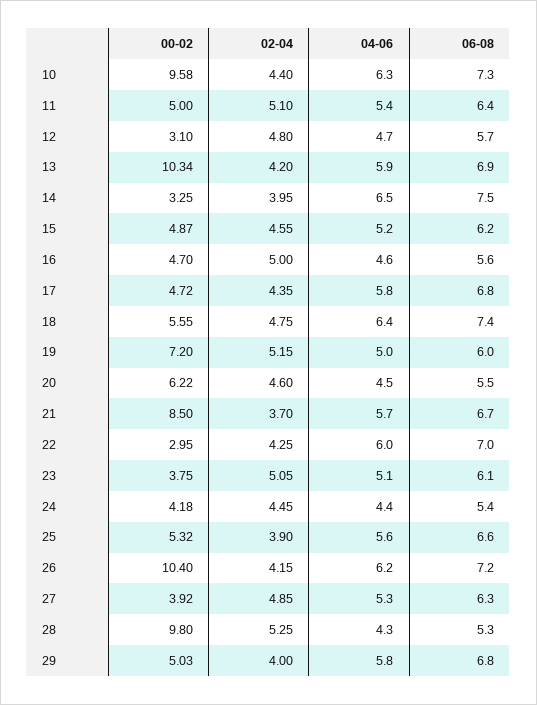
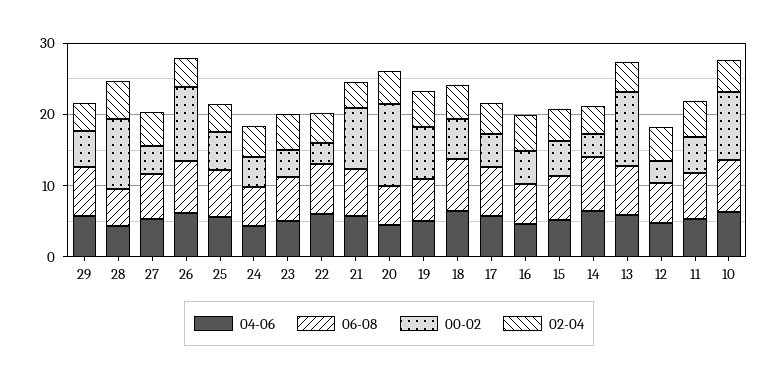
  {
    "00-02": {
      "10": 9.58,
      "11": 5,
      "12": 3.1,
      "13": 10.34,
      "14": 3.25,
      "15": 4.87,
      "16": 4.7,
      "17": 4.72,
      "18": 5.55,
      "19": 7.2,
-     "20": 6.22,
+     "20": 12,
      "21": 8.5,
      "22": 2.95,
      "23": 3.75,
      "24": 4.18,
      "25": 5.32,
      "26": 10.4,
      "27": 3.92,
      "28": 9.8,
      "29": 5.03
    },
    "02-04": {
      "10": 4.4,
      "11": 5.1,
      "12": 4.8,
      "13": 4.2,
      "14": 3.95,
      "15": 4.55,
      "16": 5,
      "17": 4.35,
      "18": 4.75,
      "19": 5.15,
      "20": 4.6,
      "21": 3.7,
      "22": 4.25,
      "23": 5.05,
      "24": 4.45,
      "25": 3.9,
      "26": 4.15,
      "27": 4.85,
      "28": 5.25,
      "29": 4
    },
    "04-06": {
      "10": 6.3,
      "11": 5.4,
      "12": 4.7,
      "13": 5.9,
      "14": 6.5,
      "15": 5.2,
      "16": 4.6,
      "17": 5.8,
      "18": 6.4,
      "19": 5,
      "20": 4.5,
      "21": 5.7,
      "22": 6,
      "23": 5.1,
      "24": 4.4,
      "25": 5.6,
      "26": 6.2,
      "27": 5.3,
      "28": 4.3,
      "29": 5.8
    },
    "06-08": {
      "10": 7.3,
      "11": 6.4,
      "12": 5.7,
      "13": 6.9,
      "14": 7.5,
      "15": 6.2,
      "16": 5.6,
      "17": 6.8,
      "18": 7.4,
      "19": 6,
      "20": 5.5,
      "21": 6.7,
      "22": 7,
      "23": 6.1,
      "24": 5.4,
      "25": 6.6,
      "26": 7.2,
      "27": 6.3,
      "28": 5.3,
      "29": 6.8
    }
  }

